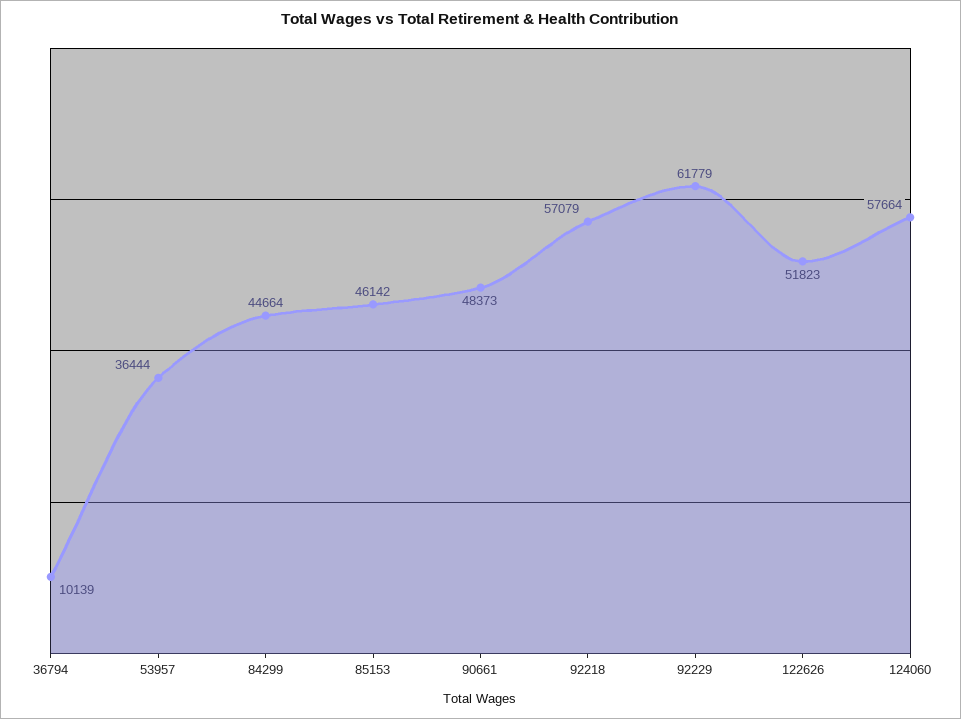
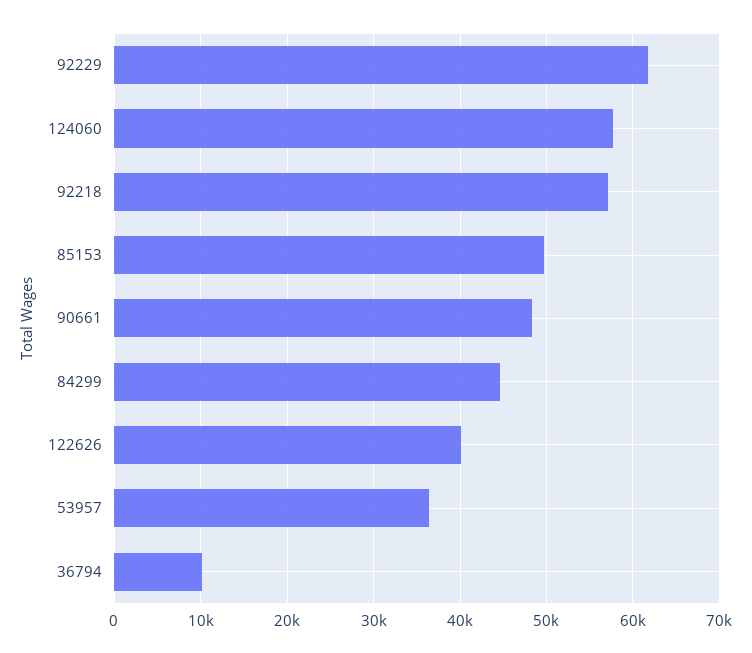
  {
    "36794": 10139,
    "53957": 36444,
    "84299": 44664,
-   "85153": 46142,
+   "85153": 50000,
    "90661": 48373,
    "92218": 57079,
    "92229": 61779,
-   "122626": 51823,
+   "122626": 40000,
    "124060": 57664
  }

